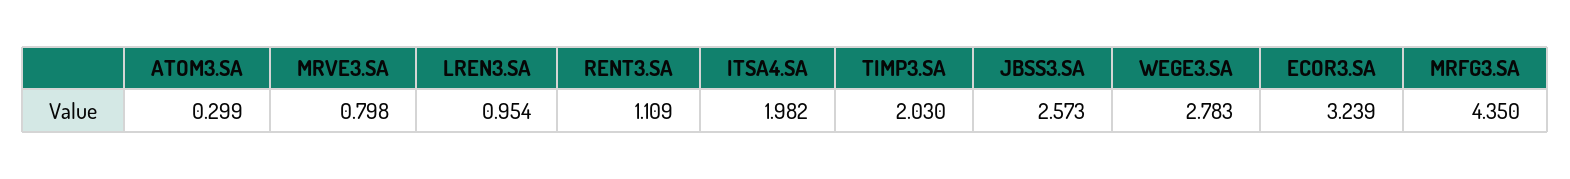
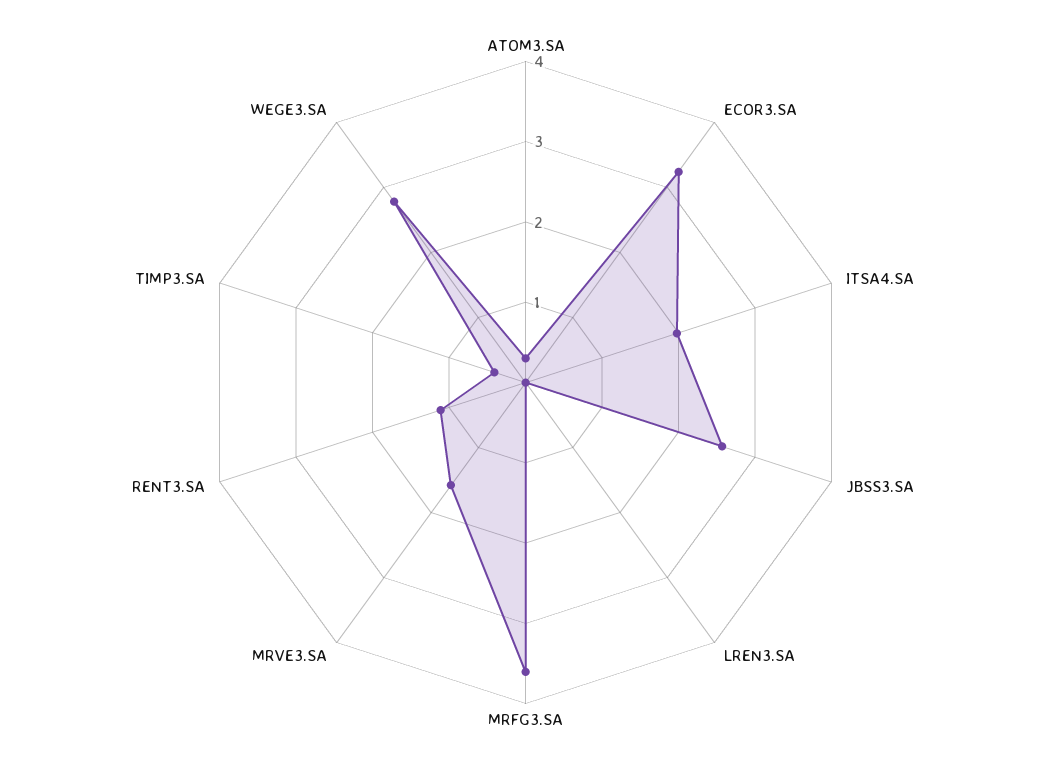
  {
    "ATOM3.SA": 0.299,
-   "MRVE3.SA": 0.798,
+   "MRVE3.SA": 1.6,
-   "LREN3.SA": 0.954,
+   "LREN3.SA": 0,
    "RENT3.SA": 1.109,
    "ITSA4.SA": 1.982,
-   "TIMP3.SA": 2.03,
+   "TIMP3.SA": 0.4,
    "JBSS3.SA": 2.573,
    "WEGE3.SA": 2.783,
    "ECOR3.SA": 3.239,
-   "MRFG3.SA": 4.35
+   "MRFG3.SA": 3.6
  }

